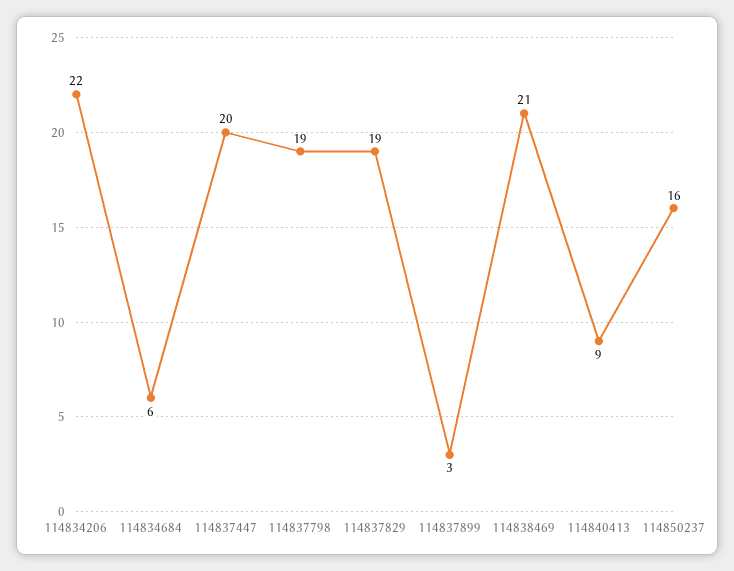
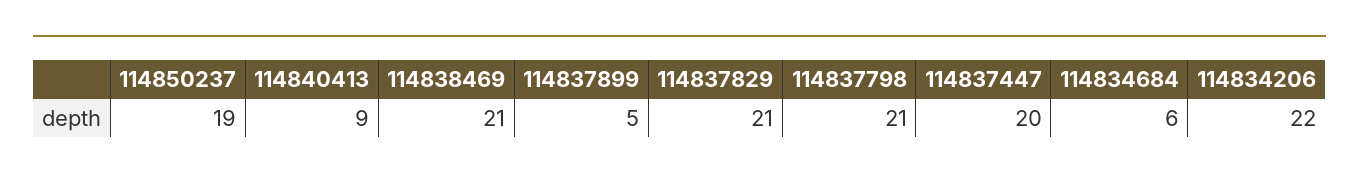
  {
    "114834206": 22,
    "114834684": 6,
    "114837447": 20,
-   "114837798": 19,
+   "114837798": 21,
-   "114837829": 19,
+   "114837829": 21,
-   "114837899": 3,
+   "114837899": 5,
    "114838469": 21,
    "114840413": 9,
-   "114850237": 16
+   "114850237": 19
  }

